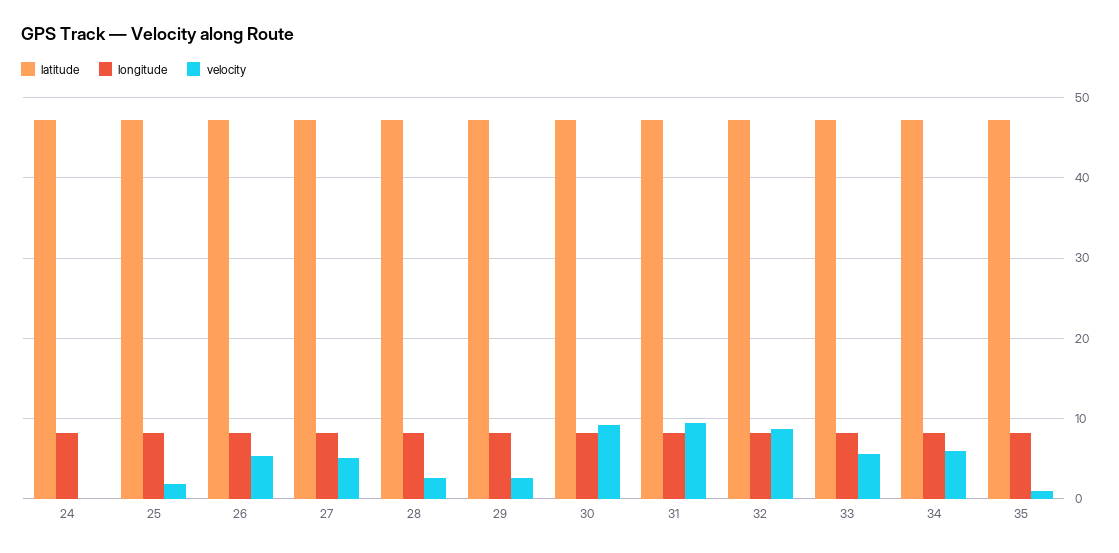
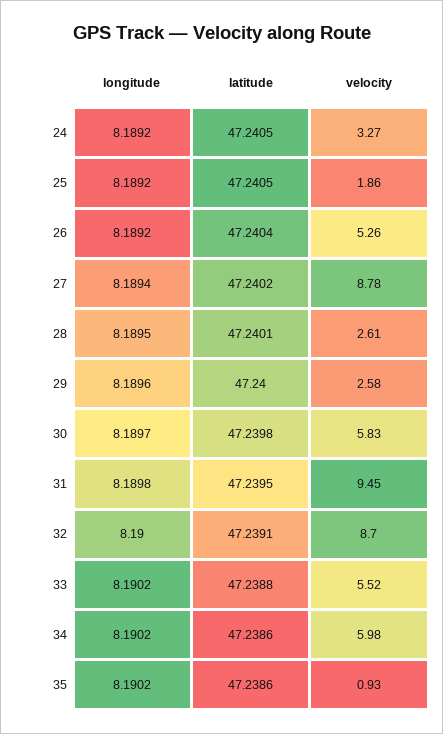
  {
    "latitude": {
      "24": 47.2405,
      "25": 47.2405,
      "26": 47.2404,
      "27": 47.2402,
      "28": 47.2401,
      "29": 47.24,
      "30": 47.2398,
      "31": 47.2395,
      "32": 47.2391,
      "33": 47.2388,
      "34": 47.2386,
      "35": 47.2386
    },
    "longitude": {
      "24": 8.1892,
      "25": 8.1892,
      "26": 8.1892,
      "27": 8.1894,
      "28": 8.1895,
      "29": 8.1896,
      "30": 8.1897,
      "31": 8.1898,
      "32": 8.19,
      "33": 8.1902,
      "34": 8.1902,
      "35": 8.1902
    },
    "velocity": {
-     "24": 0,
+     "24": 3.27,
      "25": 1.86,
      "26": 5.26,
-     "27": 5,
+     "27": 8.78,
      "28": 2.61,
      "29": 2.58,
-     "30": 9,
+     "30": 5.83,
      "31": 9.45,
      "32": 8.7,
      "33": 5.52,
      "34": 5.98,
      "35": 0.93
    }
  }

